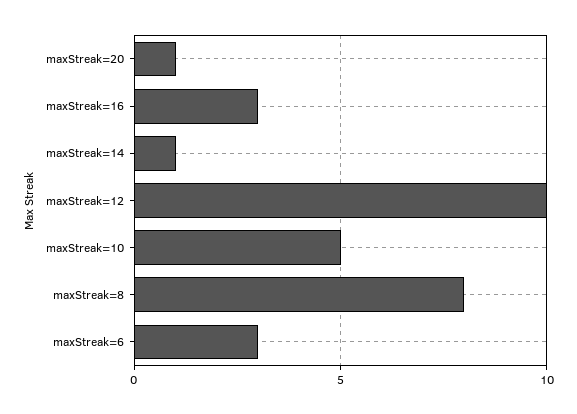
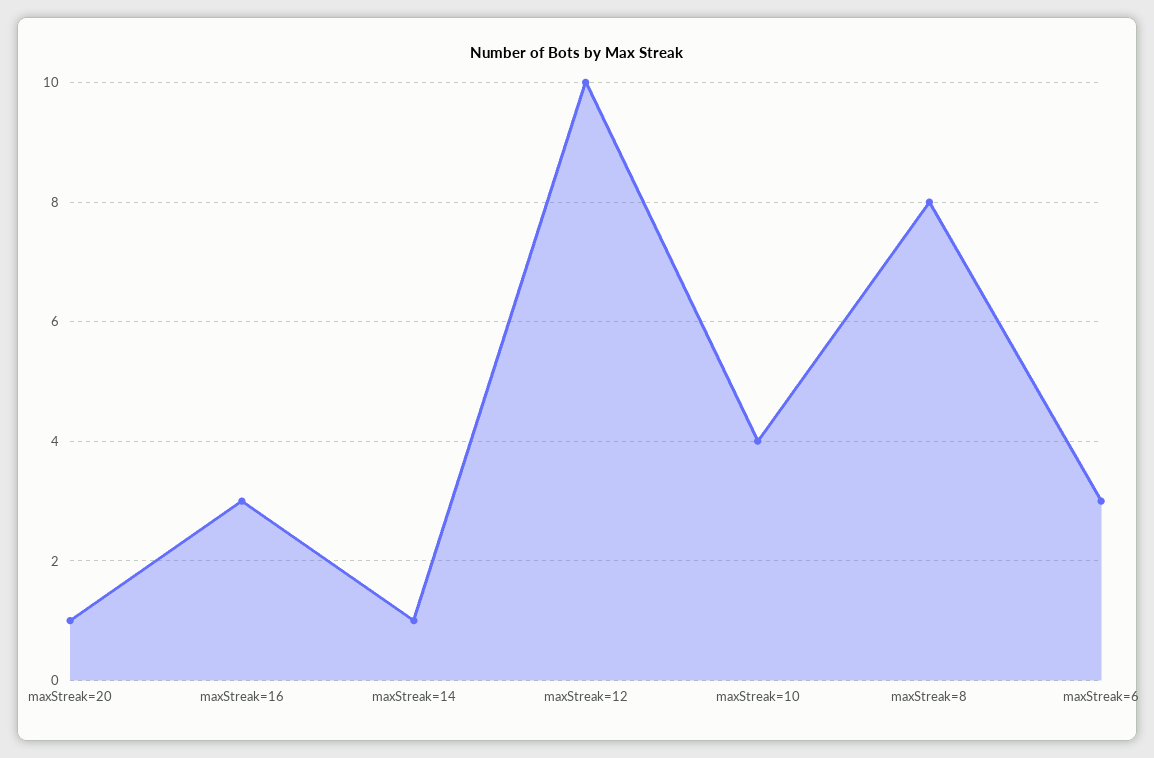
  {
    "maxStreak=20": 1,
    "maxStreak=16": 3,
    "maxStreak=14": 1,
    "maxStreak=12": 10,
-   "maxStreak=10": 5,
+   "maxStreak=10": 4,
    "maxStreak=8": 8,
    "maxStreak=6": 3
  }

